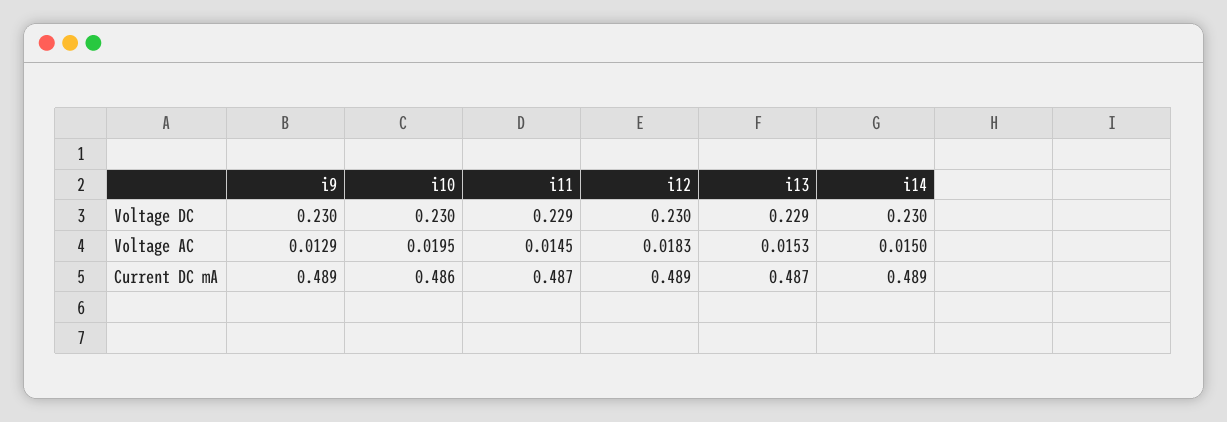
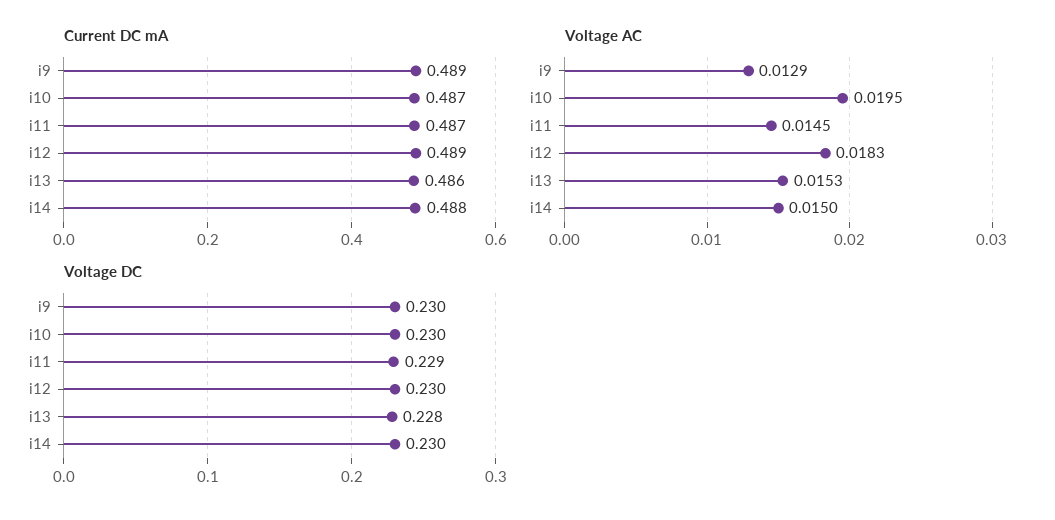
  {
    "Voltage DC": {
      "i9": 0.23,
      "i10": 0.23,
      "i11": 0.229,
      "i12": 0.23,
-     "i13": 0.229,
+     "i13": 0.228,
      "i14": 0.23
    },
    "Voltage AC": {
      "i9": 0.0129,
      "i10": 0.0195,
      "i11": 0.0145,
      "i12": 0.0183,
      "i13": 0.0153,
      "i14": 0.015
    },
    "Current DC mA": {
      "i9": 0.489,
-     "i10": 0.486,
+     "i10": 0.487,
      "i11": 0.487,
      "i12": 0.489,
-     "i13": 0.487,
+     "i13": 0.486,
-     "i14": 0.489
+     "i14": 0.488
    }
  }

